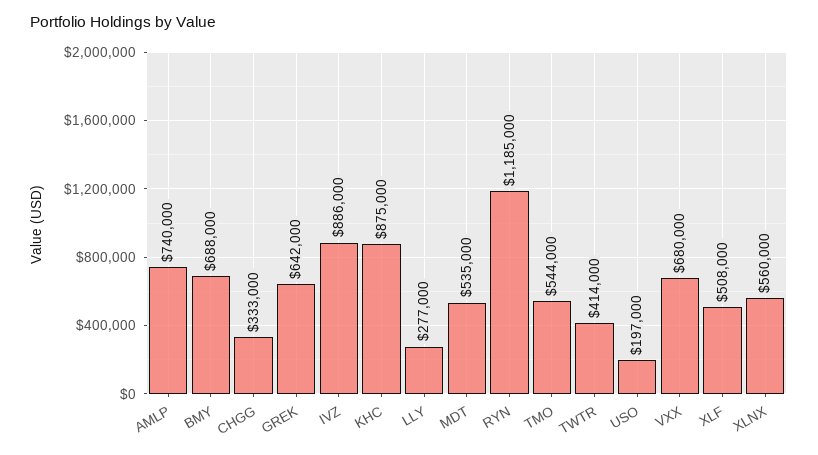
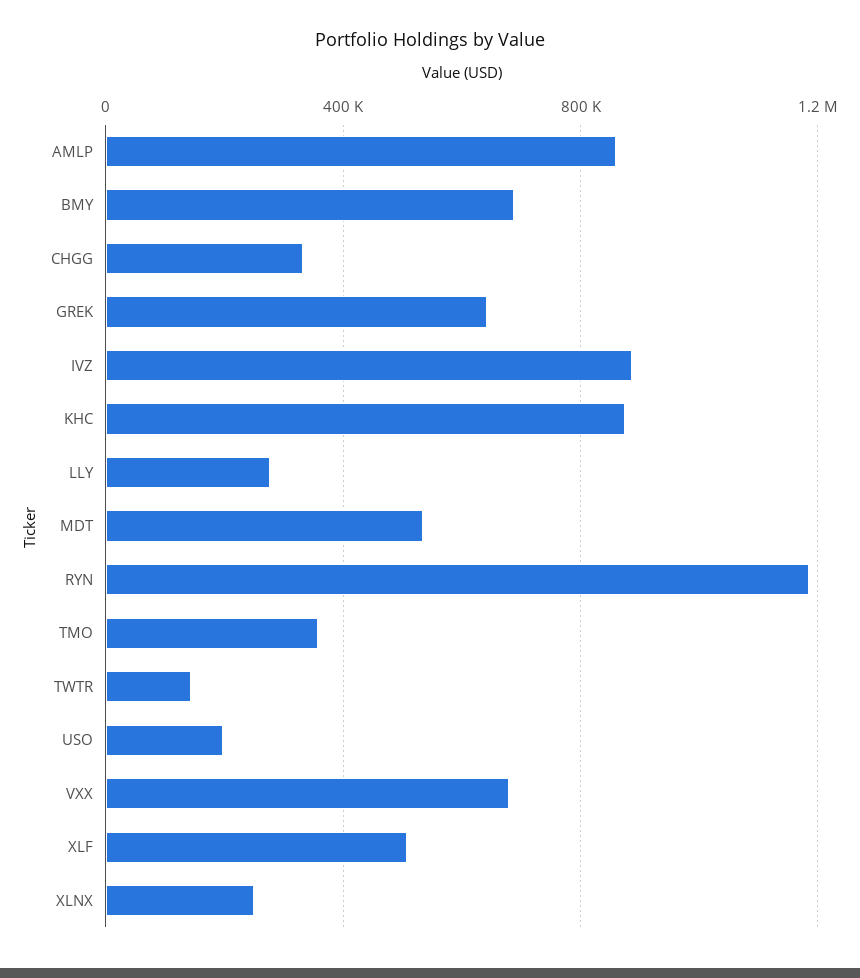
  {
-   "AMLP": 740000,
+   "AMLP": 850000,
    "BMY": 688000,
    "CHGG": 333000,
    "GREK": 642000,
    "IVZ": 886000,
    "KHC": 875000,
    "LLY": 277000,
    "MDT": 535000,
    "RYN": 1185000,
-   "TMO": 544000,
+   "TMO": 350000,
-   "TWTR": 414000,
+   "TWTR": 150000,
    "USO": 197000,
    "VXX": 680000,
    "XLF": 508000,
-   "XLNX": 560000
+   "XLNX": 250000
  }

